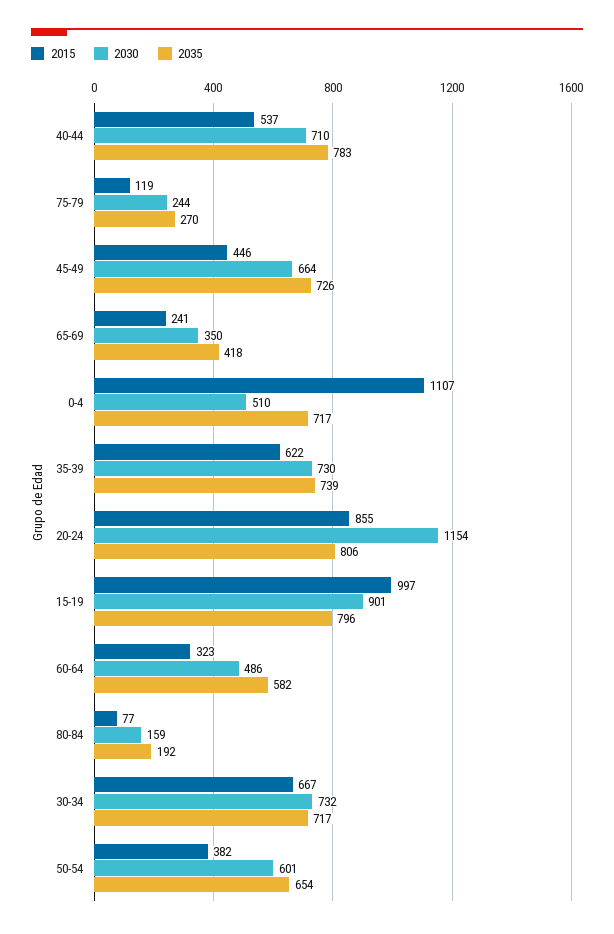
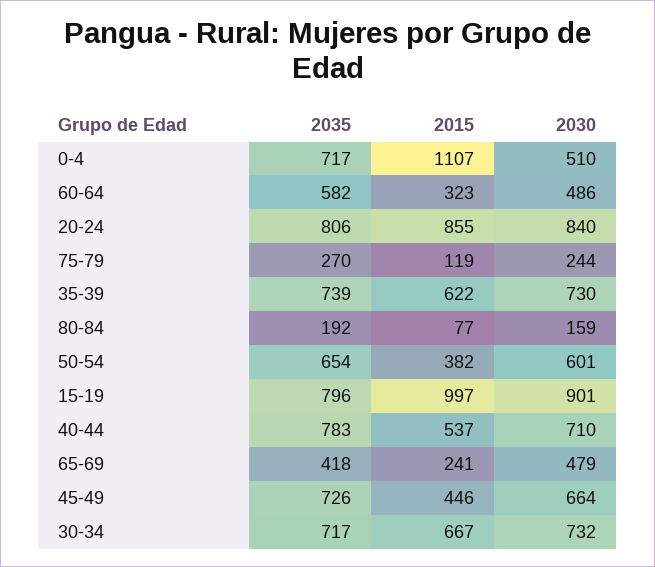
  {
    "2015": {
      "40-44": 537,
      "75-79": 119,
      "45-49": 446,
      "65-69": 241,
      "0-4": 1107,
      "35-39": 622,
      "20-24": 855,
      "15-19": 997,
      "60-64": 323,
      "80-84": 77,
      "30-34": 667,
      "50-54": 382
    },
    "2030": {
      "40-44": 710,
      "75-79": 244,
      "45-49": 664,
-     "65-69": 350,
+     "65-69": 479,
      "0-4": 510,
      "35-39": 730,
-     "20-24": 1154,
+     "20-24": 840,
      "15-19": 901,
      "60-64": 486,
      "80-84": 159,
      "30-34": 732,
      "50-54": 601
    },
    "2035": {
      "40-44": 783,
      "75-79": 270,
      "45-49": 726,
      "65-69": 418,
      "0-4": 717,
      "35-39": 739,
      "20-24": 806,
      "15-19": 796,
      "60-64": 582,
      "80-84": 192,
      "30-34": 717,
      "50-54": 654
    }
  }

